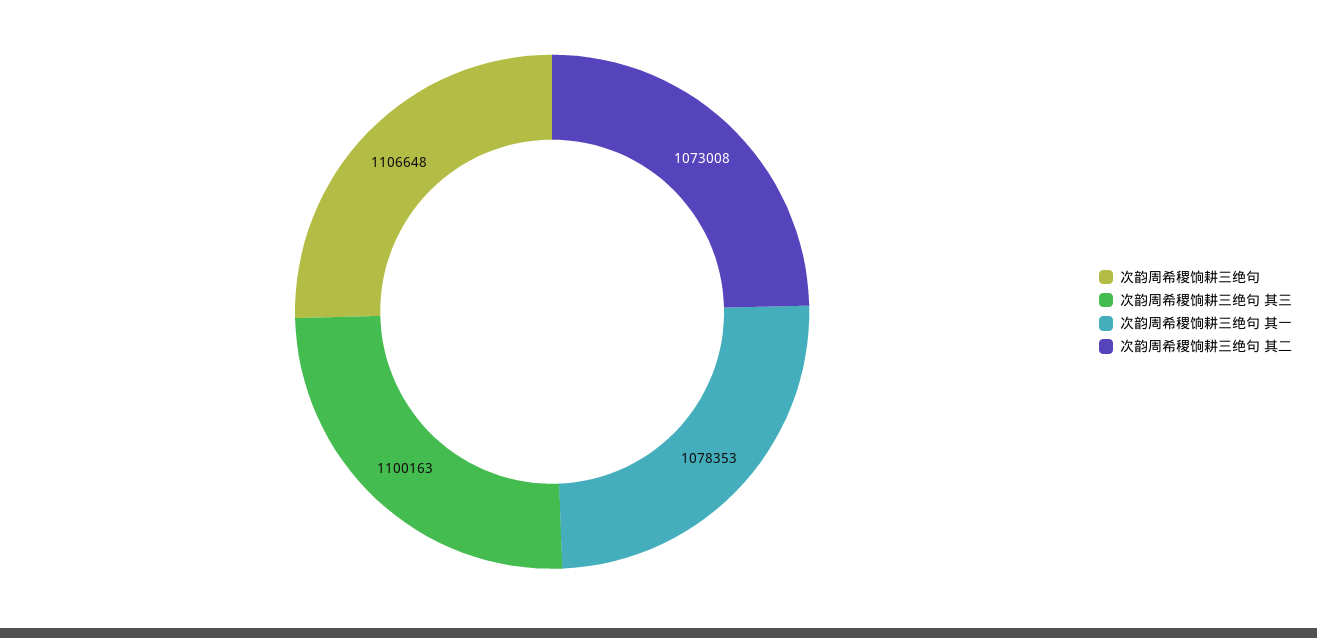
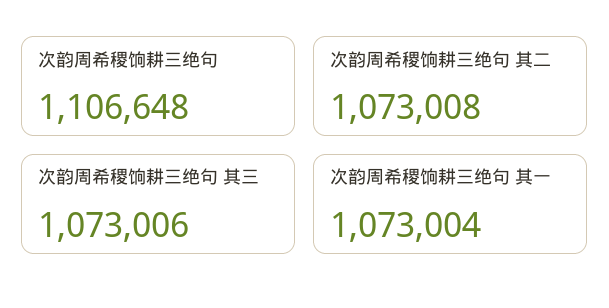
  {
    "次韵周希稷饷耕三绝句": 1106648,
-   "次韵周希稷饷耕三绝句 其三": 1100163,
+   "次韵周希稷饷耕三绝句 其三": 1073006,
-   "次韵周希稷饷耕三绝句 其一": 1078353,
+   "次韵周希稷饷耕三绝句 其一": 1073004,
    "次韵周希稷饷耕三绝句 其二": 1073008
  }

